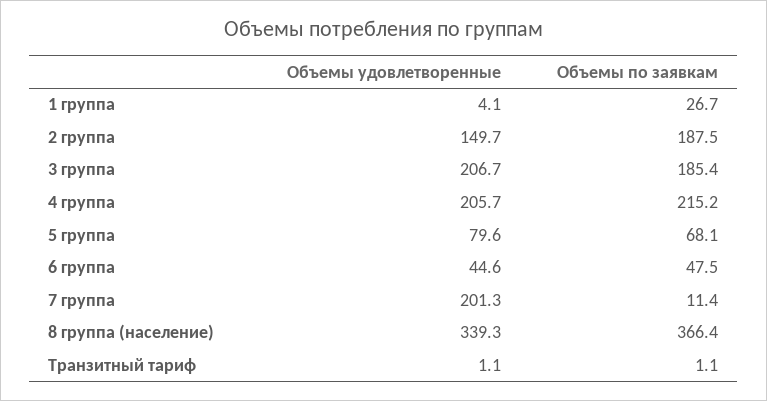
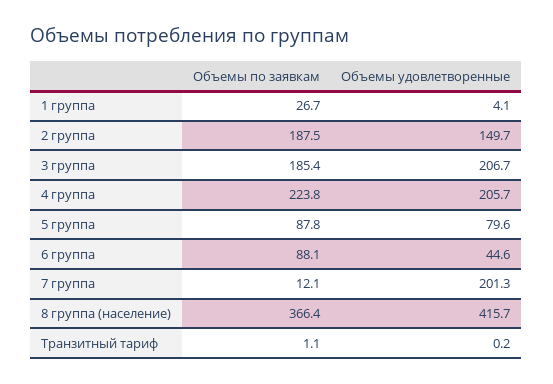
  {
    "Объемы удовлетворенные": {
      "1 группа": 4.1,
      "2 группа": 149.7,
      "3 группа": 206.7,
      "4 группа": 205.7,
      "5 группа": 79.6,
      "6 группа": 44.6,
      "7 группа": 201.3,
-     "8 группа (население)": 339.3,
+     "8 группа (население)": 415.7,
-     "Транзитный тариф": 1.1
+     "Транзитный тариф": 0.2
    },
    "Объемы по заявкам": {
      "1 группа": 26.7,
      "2 группа": 187.5,
      "3 группа": 185.4,
-     "4 группа": 215.2,
+     "4 группа": 223.8,
-     "5 группа": 68.1,
+     "5 группа": 87.8,
-     "6 группа": 47.5,
+     "6 группа": 88.1,
-     "7 группа": 11.4,
+     "7 группа": 12.1,
      "8 группа (население)": 366.4,
      "Транзитный тариф": 1.1
    }
  }

